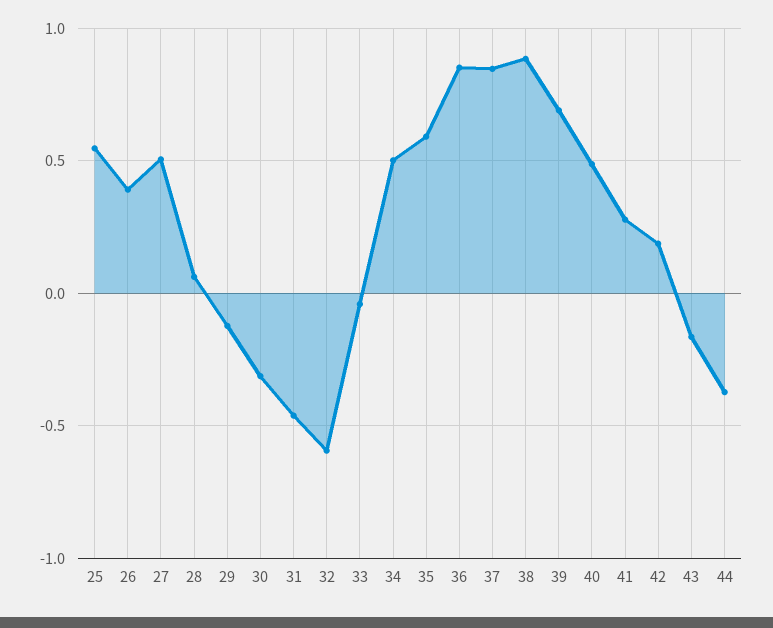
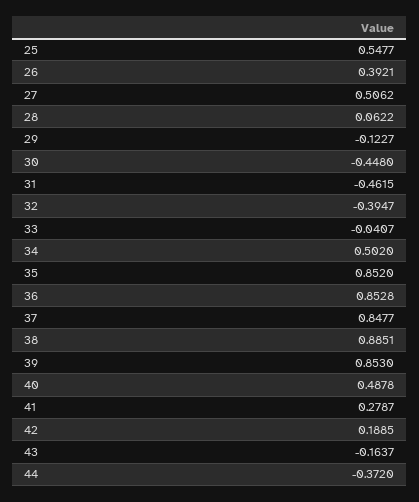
  {
    "25": 0.5477,
    "26": 0.3921,
    "27": 0.5062,
    "28": 0.0622,
    "29": -0.1227,
-   "30": -0.3,
+   "30": -0.448,
    "31": -0.4615,
-   "32": -0.6,
+   "32": -0.3947,
    "33": -0.0407,
    "34": 0.502,
-   "35": 0.6,
+   "35": 0.852,
    "36": 0.8528,
    "37": 0.8477,
    "38": 0.8851,
-   "39": 0.7,
+   "39": 0.853,
    "40": 0.4878,
    "41": 0.2787,
    "42": 0.1885,
    "43": -0.1637,
    "44": -0.372
  }

